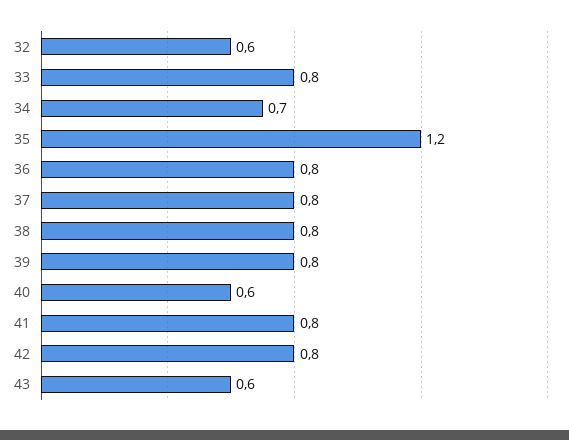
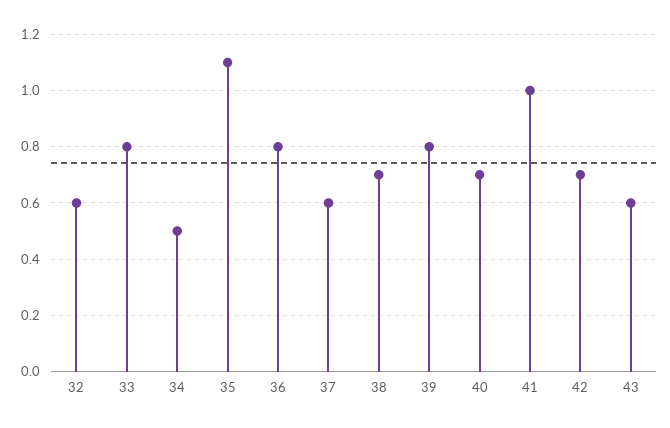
  {
    "32": 0.6,
    "33": 0.8,
-   "34": 0.7,
+   "34": 0.5,
-   "35": 1.2,
+   "35": 1.1,
    "36": 0.8,
-   "37": 0.8,
+   "37": 0.6,
-   "38": 0.8,
+   "38": 0.7,
    "39": 0.8,
-   "40": 0.6,
+   "40": 0.7,
-   "41": 0.8,
+   "41": 1,
-   "42": 0.8,
+   "42": 0.7,
    "43": 0.6
  }

